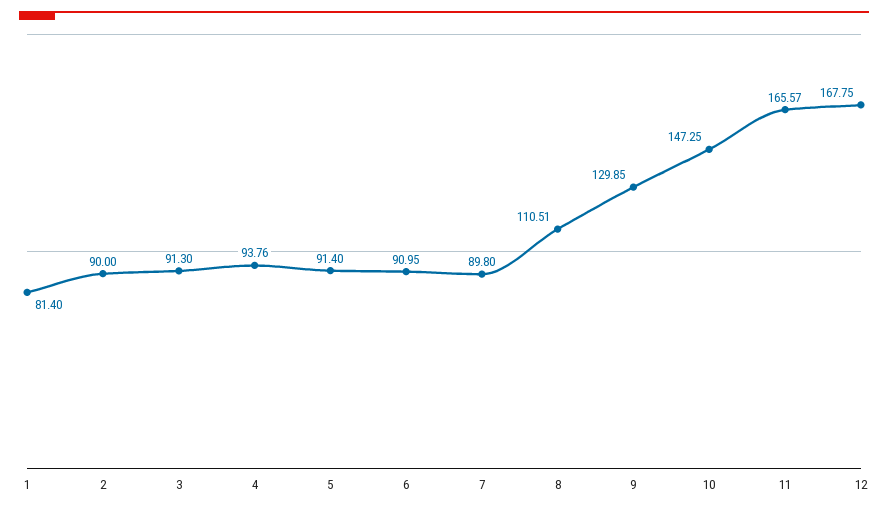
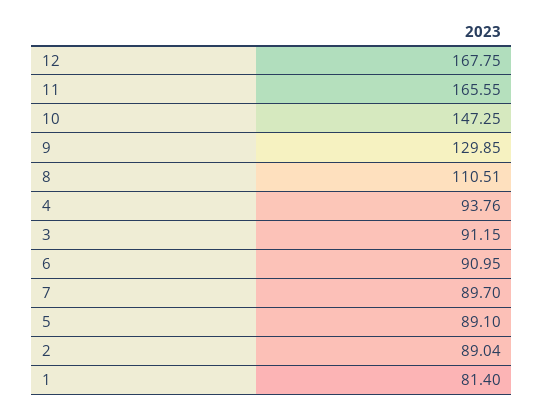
  {
    "1": 81.4,
-   "2": 90,
+   "2": 89.04,
-   "3": 91.3,
+   "3": 91.15,
    "4": 93.76,
-   "5": 91.4,
+   "5": 89.1,
    "6": 90.95,
-   "7": 89.8,
+   "7": 89.7,
    "8": 110.51,
    "9": 129.85,
    "10": 147.25,
-   "11": 165.57,
+   "11": 165.55,
    "12": 167.75
  }

